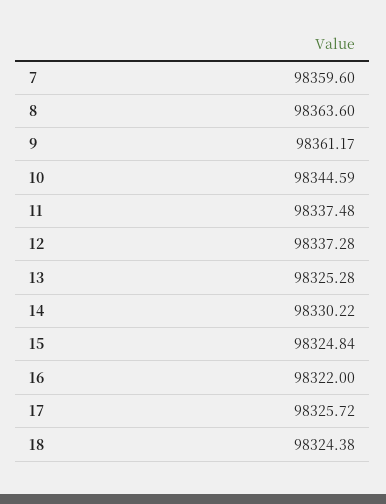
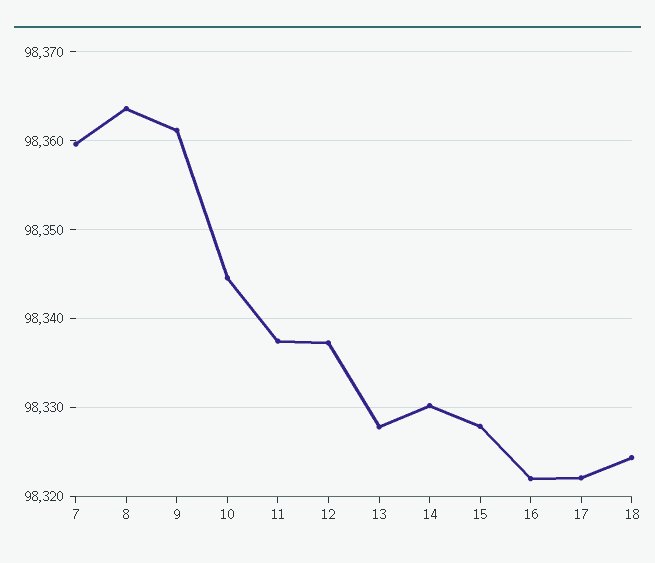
  {
    "7": 98359.6,
    "8": 98363.6,
    "9": 98361.17,
    "10": 98344.59,
    "11": 98337.48,
    "12": 98337.28,
-   "13": 98325.28,
+   "13": 98328,
    "14": 98330.22,
-   "15": 98324.84,
+   "15": 98328,
    "16": 98322,
-   "17": 98325.72,
+   "17": 98322,
    "18": 98324.38
  }

